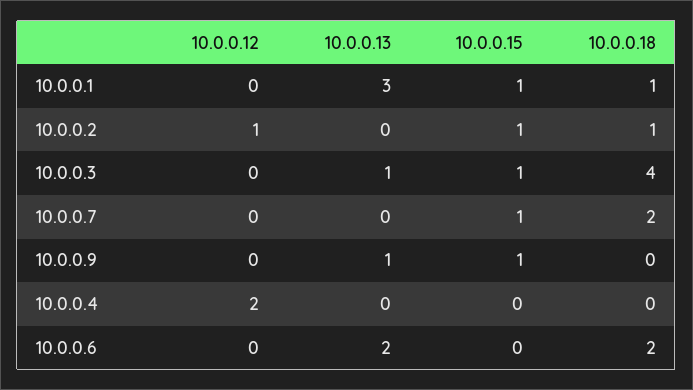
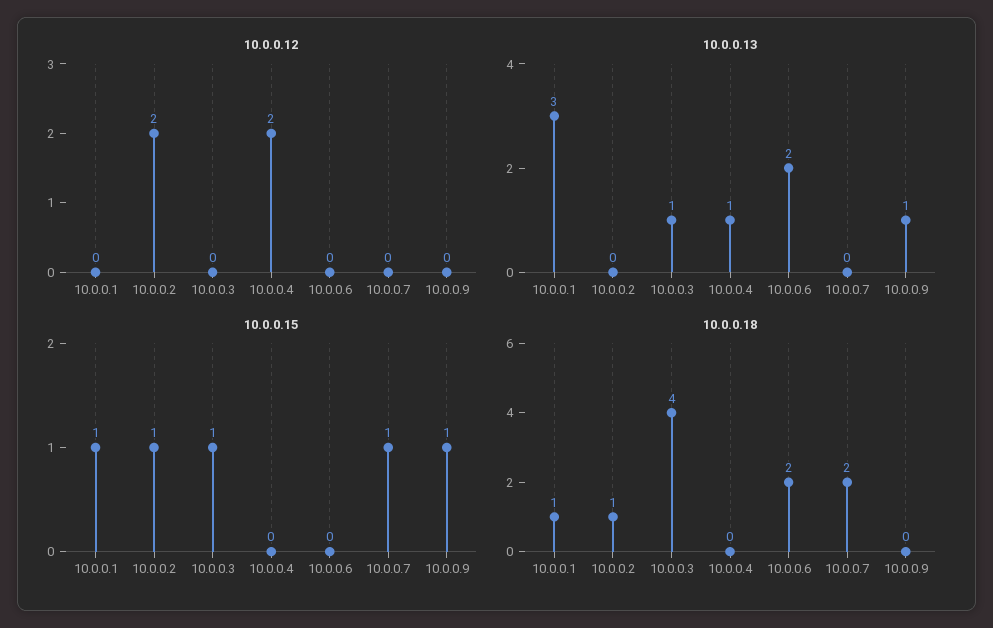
  {
    "10.0.0.12": {
      "10.0.0.1": 0,
-     "10.0.0.2": 1,
+     "10.0.0.2": 2,
      "10.0.0.3": 0,
      "10.0.0.7": 0,
      "10.0.0.9": 0,
      "10.0.0.4": 2,
      "10.0.0.6": 0
    },
    "10.0.0.13": {
      "10.0.0.1": 3,
      "10.0.0.2": 0,
      "10.0.0.3": 1,
      "10.0.0.7": 0,
      "10.0.0.9": 1,
-     "10.0.0.4": 0,
+     "10.0.0.4": 1,
      "10.0.0.6": 2
    },
    "10.0.0.15": {
      "10.0.0.1": 1,
      "10.0.0.2": 1,
      "10.0.0.3": 1,
      "10.0.0.7": 1,
      "10.0.0.9": 1,
      "10.0.0.4": 0,
      "10.0.0.6": 0
    },
    "10.0.0.18": {
      "10.0.0.1": 1,
      "10.0.0.2": 1,
      "10.0.0.3": 4,
      "10.0.0.7": 2,
      "10.0.0.9": 0,
      "10.0.0.4": 0,
      "10.0.0.6": 2
    }
  }

